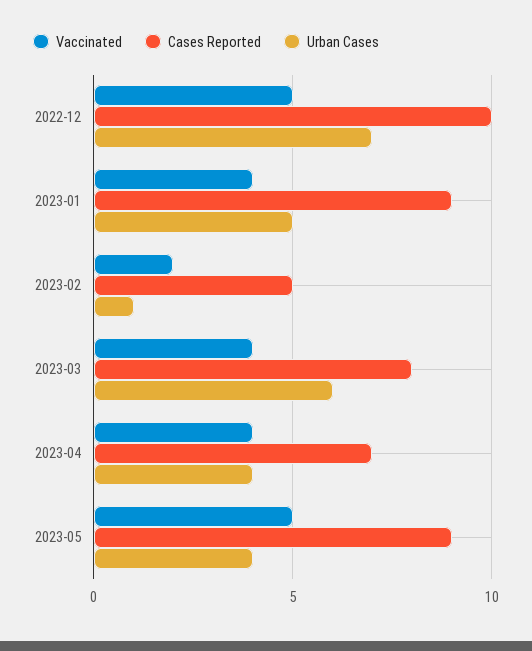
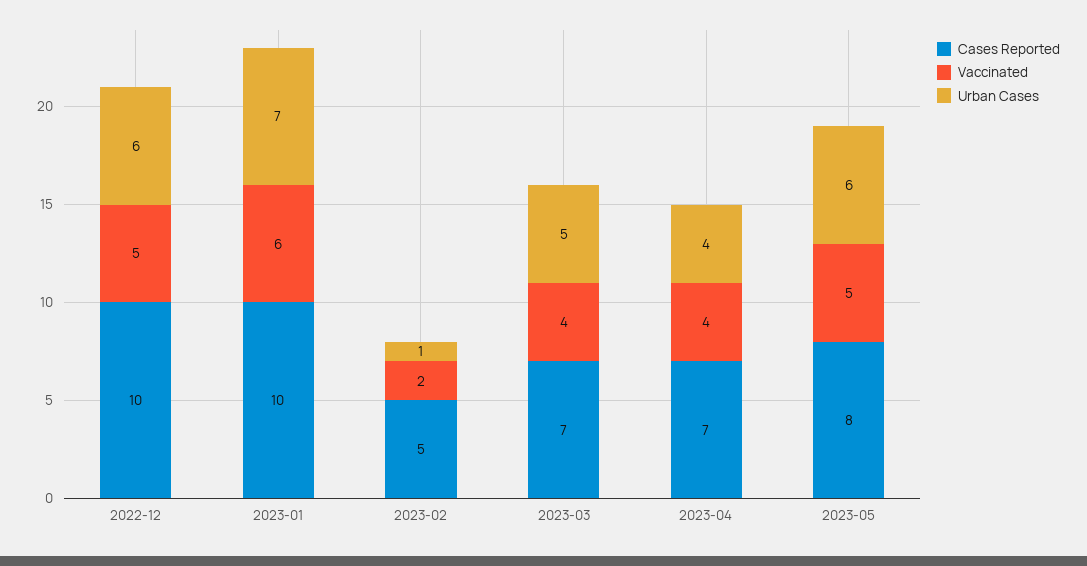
  {
    "Vaccinated": {
      "2022-12": 5,
-     "2023-01": 4,
+     "2023-01": 6,
      "2023-02": 2,
      "2023-03": 4,
      "2023-04": 4,
      "2023-05": 5
    },
    "Cases Reported": {
      "2022-12": 10,
-     "2023-01": 9,
+     "2023-01": 10,
      "2023-02": 5,
-     "2023-03": 8,
+     "2023-03": 7,
      "2023-04": 7,
-     "2023-05": 9
+     "2023-05": 8
    },
    "Urban Cases": {
-     "2022-12": 7,
+     "2022-12": 6,
-     "2023-01": 5,
+     "2023-01": 7,
      "2023-02": 1,
-     "2023-03": 6,
+     "2023-03": 5,
      "2023-04": 4,
-     "2023-05": 4
+     "2023-05": 6
    }
  }

